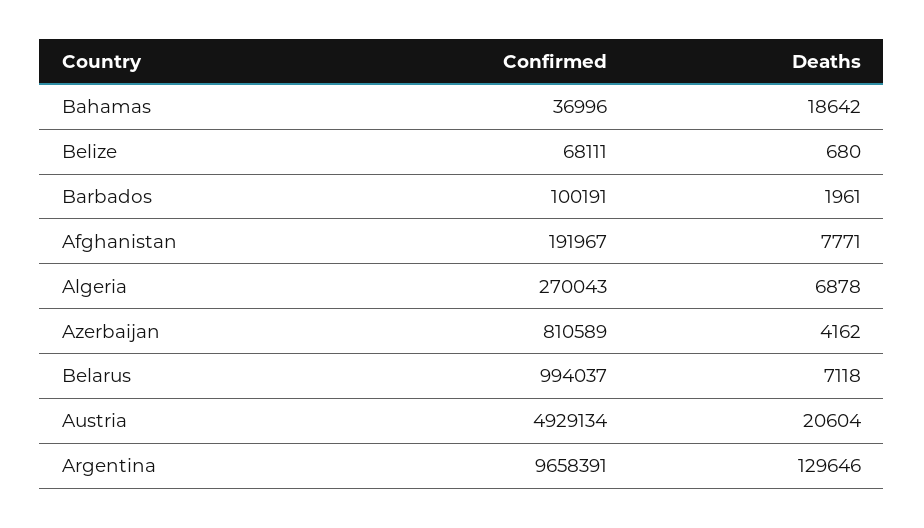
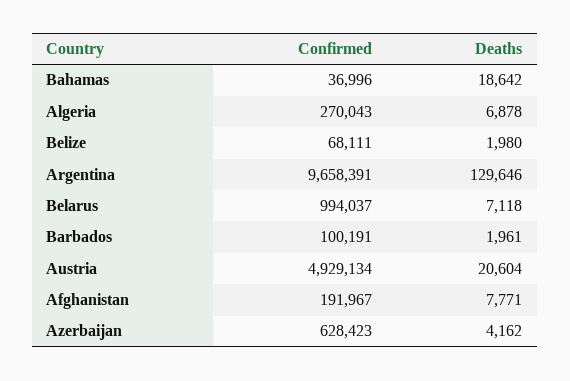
  {
    "Confirmed": {
      "Bahamas": 36996,
      "Belize": 68111,
      "Barbados": 100191,
      "Afghanistan": 191967,
      "Algeria": 270043,
-     "Azerbaijan": 810589,
+     "Azerbaijan": 628423,
      "Belarus": 994037,
      "Austria": 4929134,
      "Argentina": 9658391
    },
    "Deaths": {
      "Bahamas": 18642,
-     "Belize": 680,
+     "Belize": 1980,
      "Barbados": 1961,
      "Afghanistan": 7771,
      "Algeria": 6878,
      "Azerbaijan": 4162,
      "Belarus": 7118,
      "Austria": 20604,
      "Argentina": 129646
    }
  }

